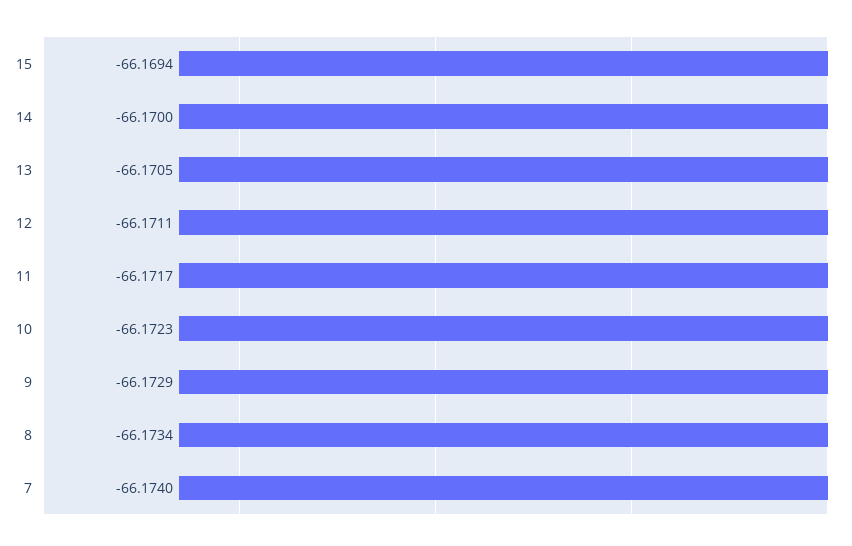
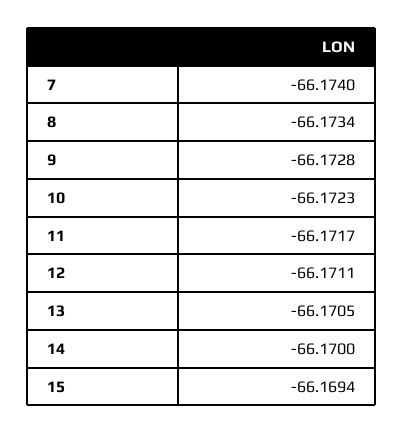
  {
    "15": -66.1694,
    "14": -66.17,
    "13": -66.1705,
    "12": -66.1711,
    "11": -66.1717,
    "10": -66.1723,
-   "9": -66.1729,
+   "9": -66.1728,
    "8": -66.1734,
    "7": -66.174
  }

